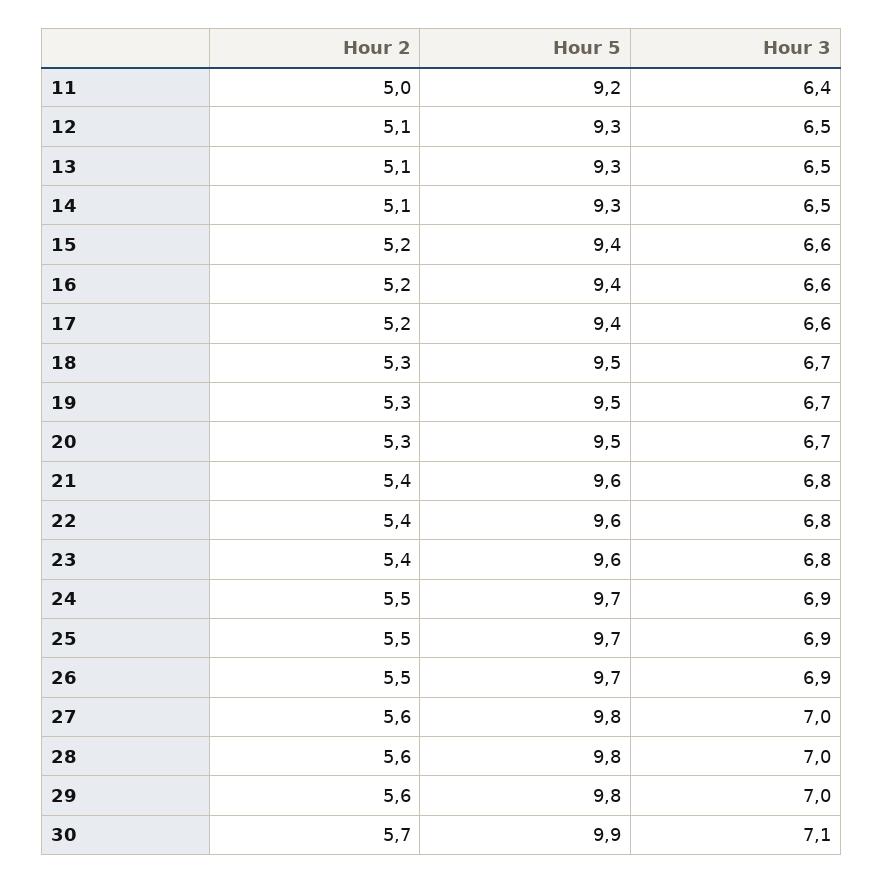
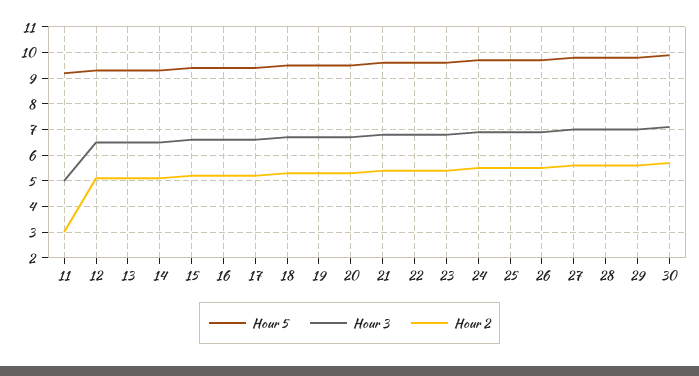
  {
    "Hour 2": {
-     "11": 5,
+     "11": 3,
      "12": 5.1,
      "13": 5.1,
      "14": 5.1,
      "15": 5.2,
      "16": 5.2,
      "17": 5.2,
      "18": 5.3,
      "19": 5.3,
      "20": 5.3,
      "21": 5.4,
      "22": 5.4,
      "23": 5.4,
      "24": 5.5,
      "25": 5.5,
      "26": 5.5,
      "27": 5.6,
      "28": 5.6,
      "29": 5.6,
      "30": 5.7
    },
    "Hour 5": {
      "11": 9.2,
      "12": 9.3,
      "13": 9.3,
      "14": 9.3,
      "15": 9.4,
      "16": 9.4,
      "17": 9.4,
      "18": 9.5,
      "19": 9.5,
      "20": 9.5,
      "21": 9.6,
      "22": 9.6,
      "23": 9.6,
      "24": 9.7,
      "25": 9.7,
      "26": 9.7,
      "27": 9.8,
      "28": 9.8,
      "29": 9.8,
      "30": 9.9
    },
    "Hour 3": {
-     "11": 6.4,
+     "11": 5,
      "12": 6.5,
      "13": 6.5,
      "14": 6.5,
      "15": 6.6,
      "16": 6.6,
      "17": 6.6,
      "18": 6.7,
      "19": 6.7,
      "20": 6.7,
      "21": 6.8,
      "22": 6.8,
      "23": 6.8,
      "24": 6.9,
      "25": 6.9,
      "26": 6.9,
      "27": 7,
      "28": 7,
      "29": 7,
      "30": 7.1
    }
  }

